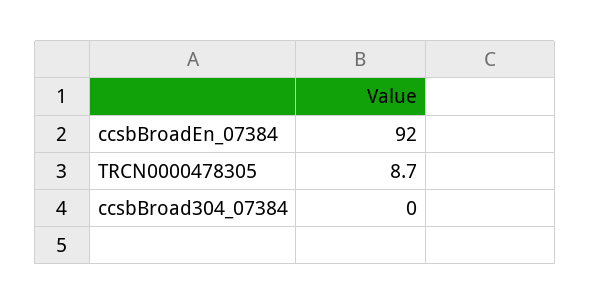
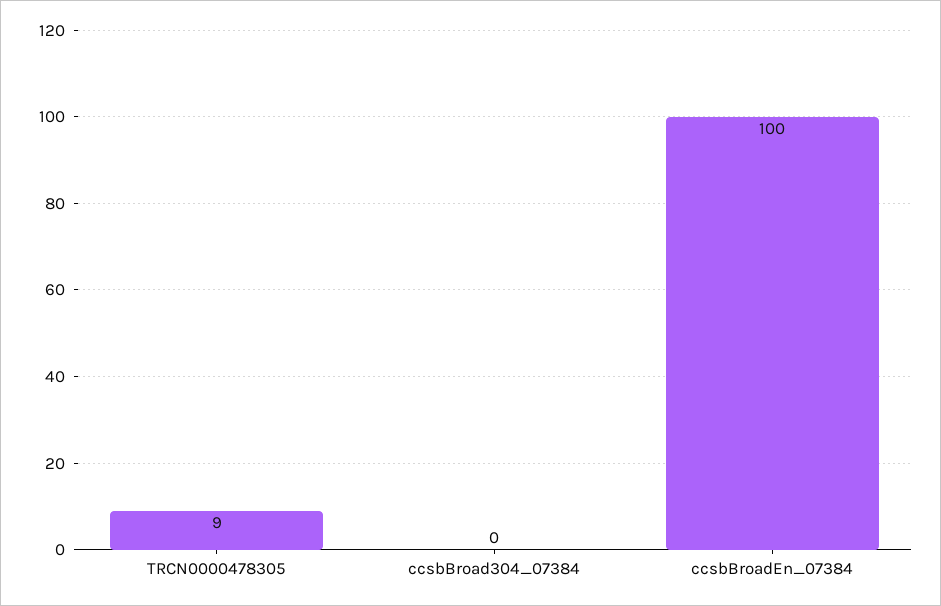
  {
-   "ccsbBroadEn_07384": 92,
+   "ccsbBroadEn_07384": 100,
    "TRCN0000478305": 8.7,
    "ccsbBroad304_07384": 0
  }

